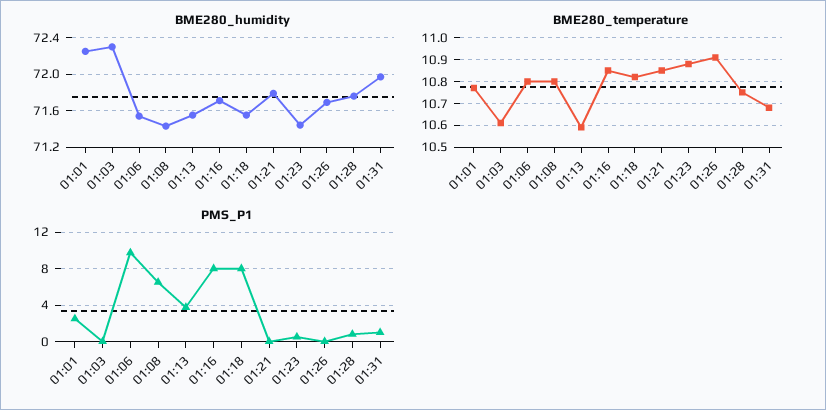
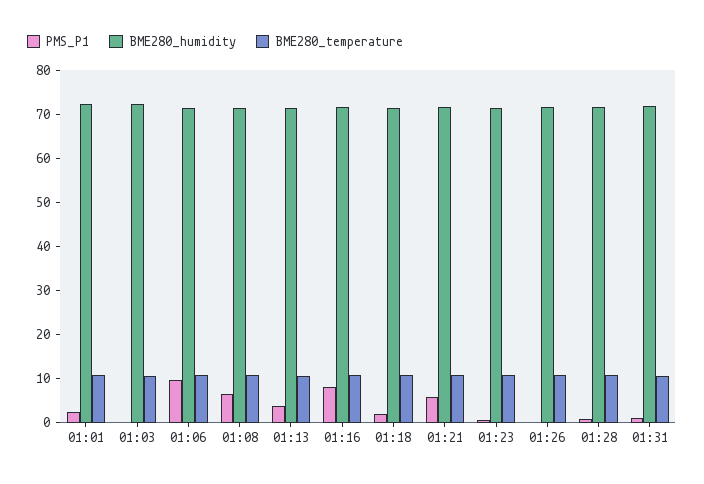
  {
    "BME280_humidity": {
      "01:01": 72.3,
      "01:03": 72.3,
      "01:06": 71.5,
      "01:08": 71.4,
      "01:13": 71.6,
      "01:16": 71.7,
      "01:18": 71.6,
      "01:21": 71.8,
      "01:23": 71.4,
      "01:26": 71.7,
      "01:28": 71.8,
      "01:31": 72
    },
    "BME280_temperature": {
      "01:01": 10.75,
      "01:03": 10.6,
      "01:06": 10.8,
      "01:08": 10.8,
      "01:13": 10.6,
      "01:16": 10.85,
      "01:18": 10.8,
      "01:21": 10.85,
      "01:23": 10.9,
      "01:26": 10.9,
      "01:28": 10.75,
      "01:31": 10.7
    },
    "PMS_P1": {
      "01:01": 3,
      "01:03": 0,
      "01:06": 10,
      "01:08": 7,
      "01:13": 4,
      "01:16": 8,
-     "01:18": 8,
+     "01:18": 2,
-     "01:21": 0,
+     "01:21": 6,
      "01:23": 1,
      "01:26": 0,
      "01:28": 1,
      "01:31": 1
    }
  }

